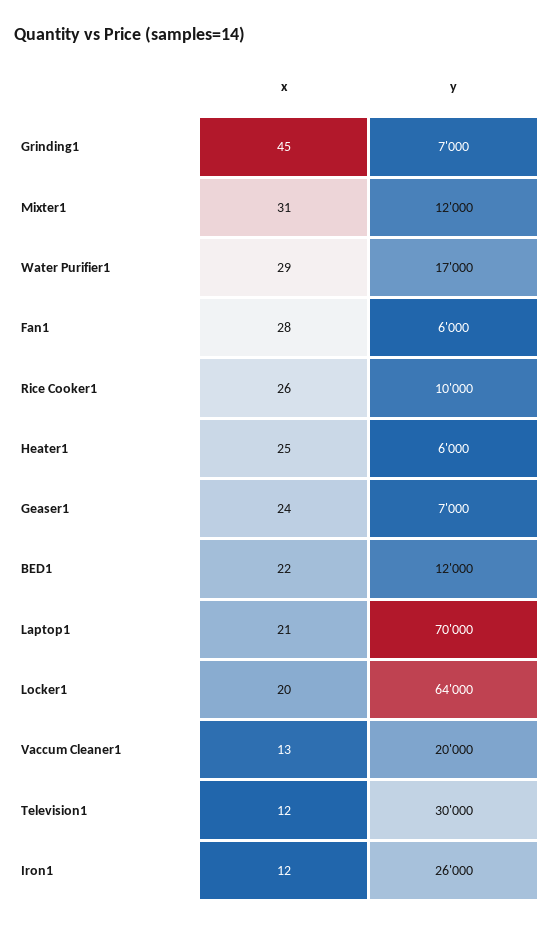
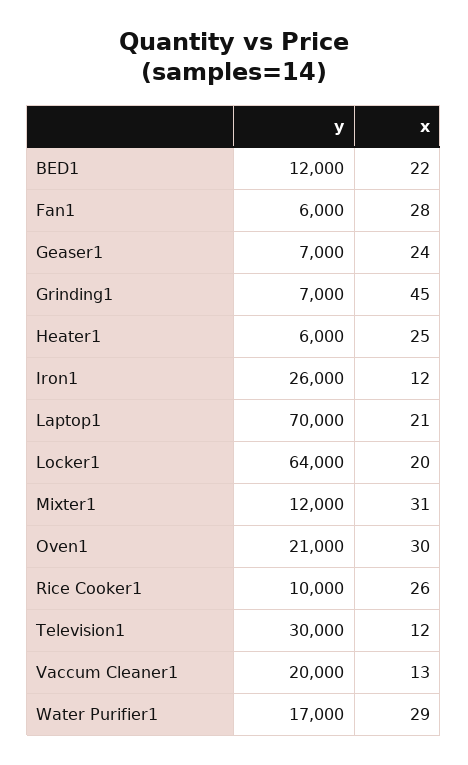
  {
    "x": {
      "Grinding1": 45,
      "Mixter1": 31,
      "Water Purifier1": 29,
      "Fan1": 28,
      "Rice Cooker1": 26,
      "Heater1": 25,
      "Geaser1": 24,
      "BED1": 22,
      "Laptop1": 21,
      "Locker1": 20,
      "Vaccum Cleaner1": 13,
      "Television1": 12,
-     "Iron1": 12
+     "Iron1": 12,
+     "Oven1": 30
    },
    "y": {
      "Grinding1": 7000,
      "Mixter1": 12000,
      "Water Purifier1": 17000,
      "Fan1": 6000,
      "Rice Cooker1": 10000,
      "Heater1": 6000,
      "Geaser1": 7000,
      "BED1": 12000,
      "Laptop1": 70000,
      "Locker1": 64000,
      "Vaccum Cleaner1": 20000,
      "Television1": 30000,
-     "Iron1": 26000
+     "Iron1": 26000,
+     "Oven1": 21000
    }
  }

